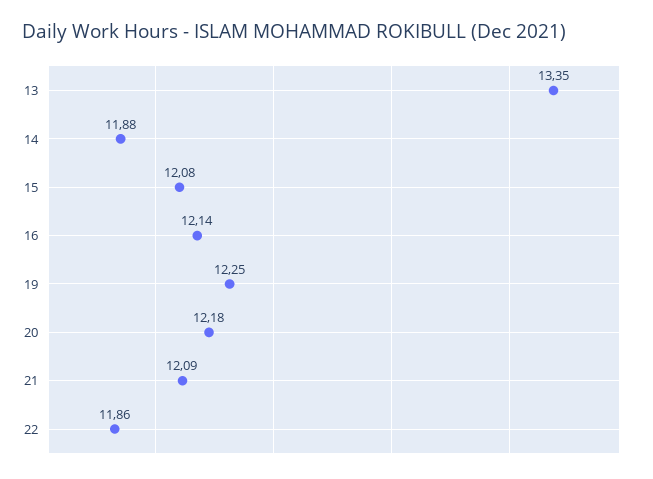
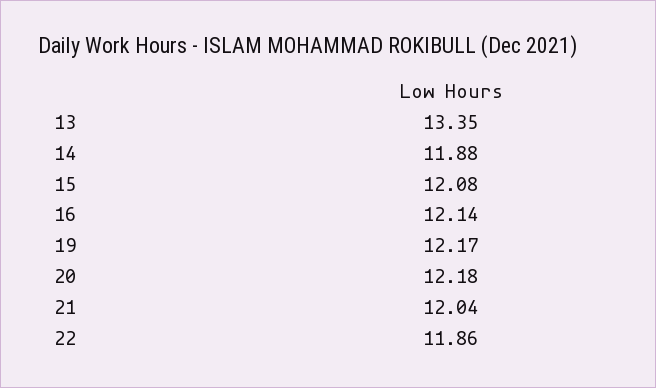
  {
    "13": 13.35,
    "14": 11.88,
    "15": 12.08,
    "16": 12.14,
-   "19": 12.25,
+   "19": 12.17,
    "20": 12.18,
-   "21": 12.09,
+   "21": 12.04,
    "22": 11.86
  }

